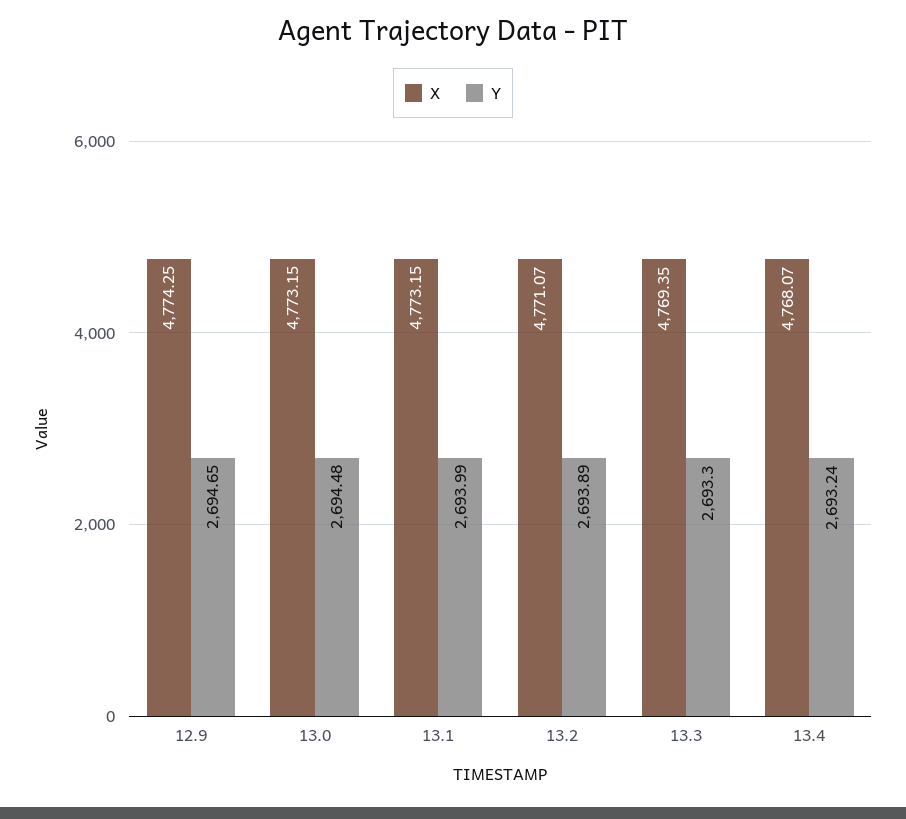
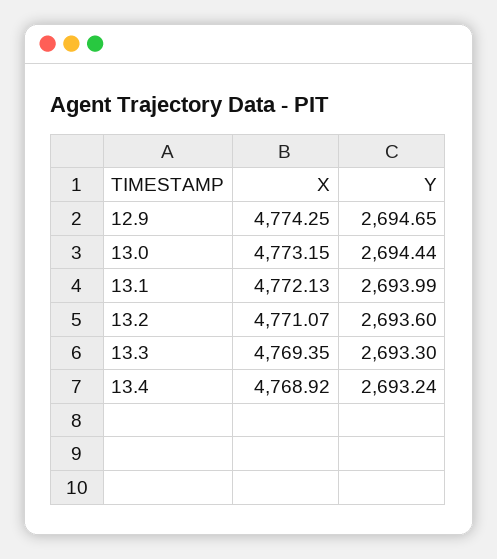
  {
    "X": {
      "12.9": 4774.25,
      "13.0": 4773.15,
-     "13.1": 4773.15,
+     "13.1": 4772.13,
      "13.2": 4771.07,
      "13.3": 4769.35,
-     "13.4": 4768.07
+     "13.4": 4768.92
    },
    "Y": {
      "12.9": 2694.65,
-     "13.0": 2694.48,
+     "13.0": 2694.44,
      "13.1": 2693.99,
-     "13.2": 2693.89,
+     "13.2": 2693.6,
      "13.3": 2693.3,
      "13.4": 2693.24
    }
  }

